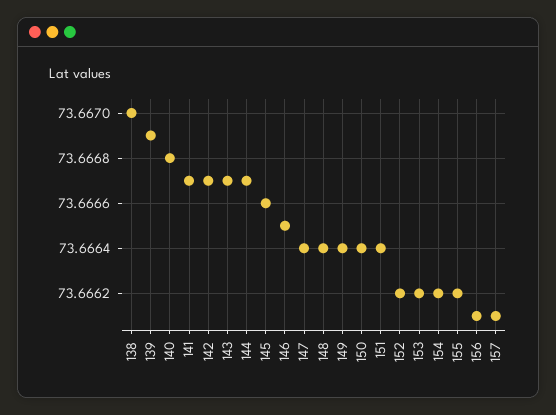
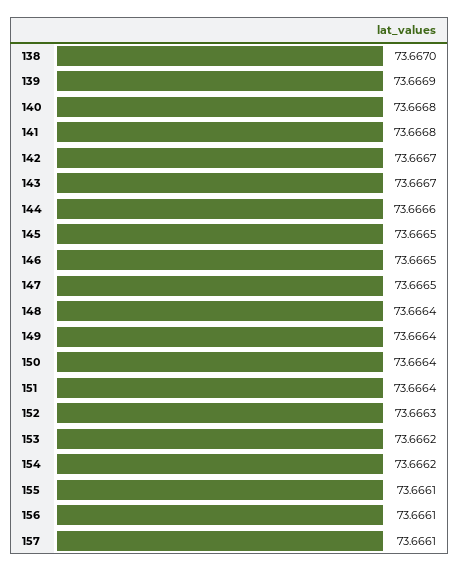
  {
    "138": 73.667,
    "139": 73.6669,
    "140": 73.6668,
-   "141": 73.6667,
+   "141": 73.6668,
    "142": 73.6667,
    "143": 73.6667,
-   "144": 73.6667,
+   "144": 73.6666,
-   "145": 73.6666,
+   "145": 73.6665,
    "146": 73.6665,
-   "147": 73.6664,
+   "147": 73.6665,
    "148": 73.6664,
    "149": 73.6664,
    "150": 73.6664,
    "151": 73.6664,
-   "152": 73.6662,
+   "152": 73.6663,
    "153": 73.6662,
    "154": 73.6662,
-   "155": 73.6662,
+   "155": 73.6661,
    "156": 73.6661,
    "157": 73.6661
  }

